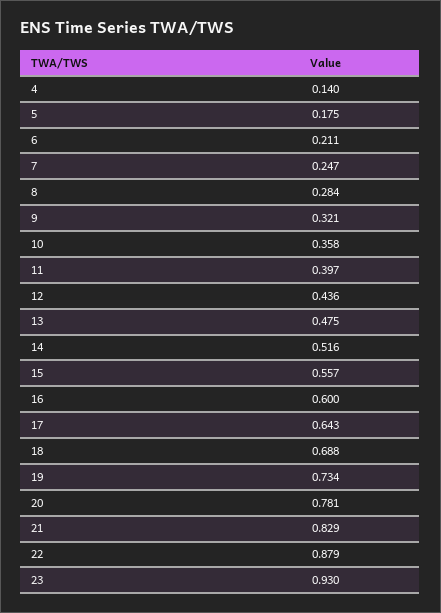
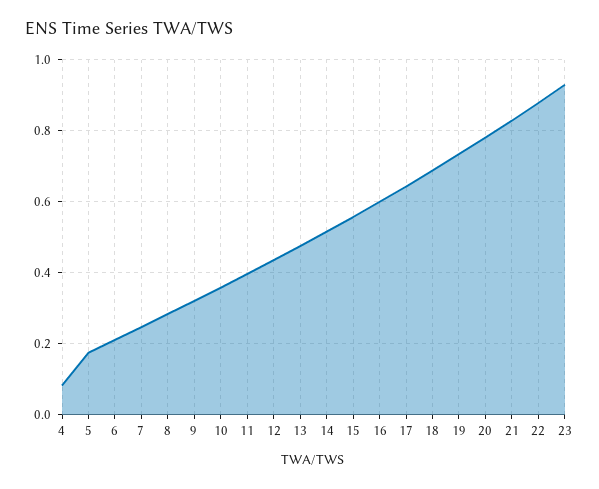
  {
-   "4": 0.14,
+   "4": 0.08,
    "5": 0.175,
    "6": 0.211,
    "7": 0.247,
    "8": 0.284,
    "9": 0.321,
    "10": 0.358,
    "11": 0.397,
    "12": 0.436,
    "13": 0.475,
    "14": 0.516,
    "15": 0.557,
    "16": 0.6,
    "17": 0.643,
    "18": 0.688,
    "19": 0.734,
    "20": 0.781,
    "21": 0.829,
    "22": 0.879,
    "23": 0.93
  }

